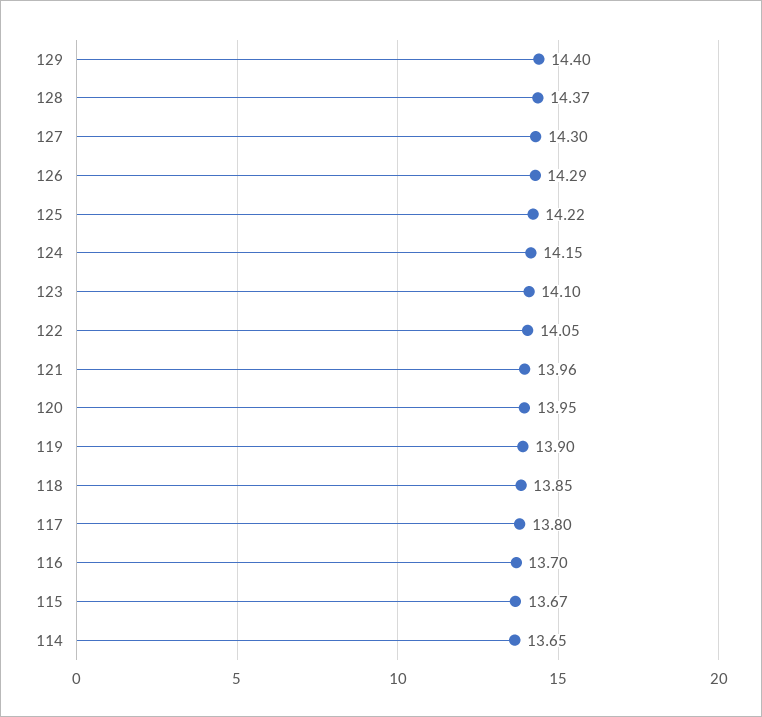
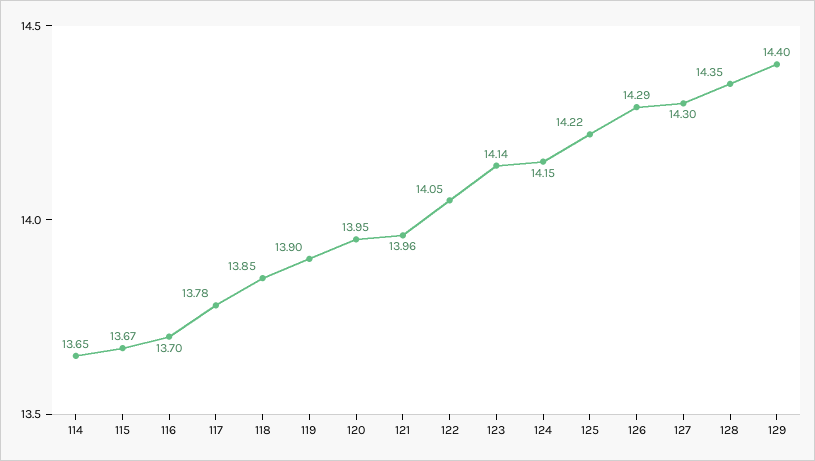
  {
    "129": 14.4,
-   "128": 14.37,
+   "128": 14.35,
    "127": 14.3,
    "126": 14.29,
    "125": 14.22,
    "124": 14.15,
-   "123": 14.1,
+   "123": 14.14,
    "122": 14.05,
    "121": 13.96,
    "120": 13.95,
    "119": 13.9,
    "118": 13.85,
-   "117": 13.8,
+   "117": 13.78,
    "116": 13.7,
    "115": 13.67,
    "114": 13.65
  }

